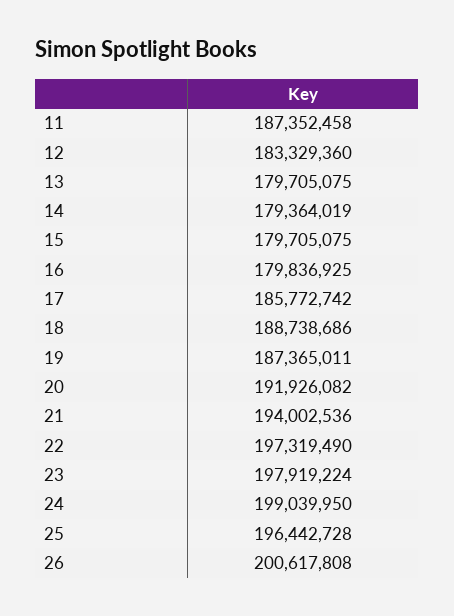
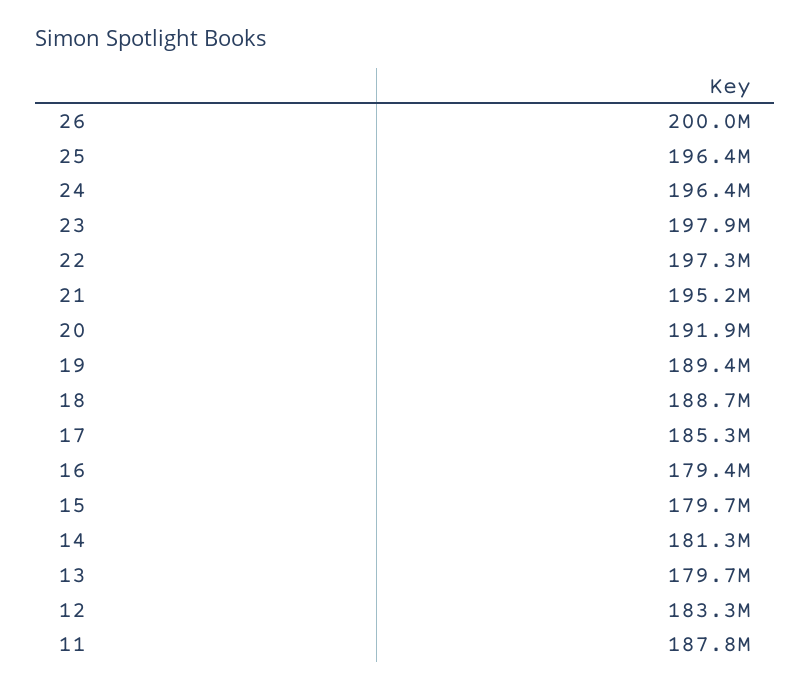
  {
-   "11": 187352458,
+   "11": 187800000,
    "12": 183329360,
    "13": 179705075,
-   "14": 179364019,
+   "14": 181300000,
    "15": 179705075,
-   "16": 179836925,
+   "16": 179400000,
-   "17": 185772742,
+   "17": 185300000,
    "18": 188738686,
-   "19": 187365011,
+   "19": 189400000,
    "20": 191926082,
-   "21": 194002536,
+   "21": 195200000,
    "22": 197319490,
    "23": 197919224,
-   "24": 199039950,
+   "24": 196400000,
    "25": 196442728,
-   "26": 200617808
+   "26": 200000000
  }

